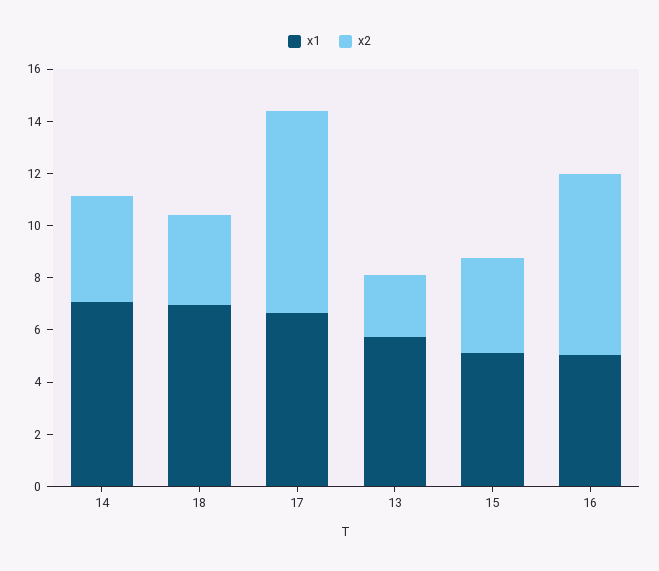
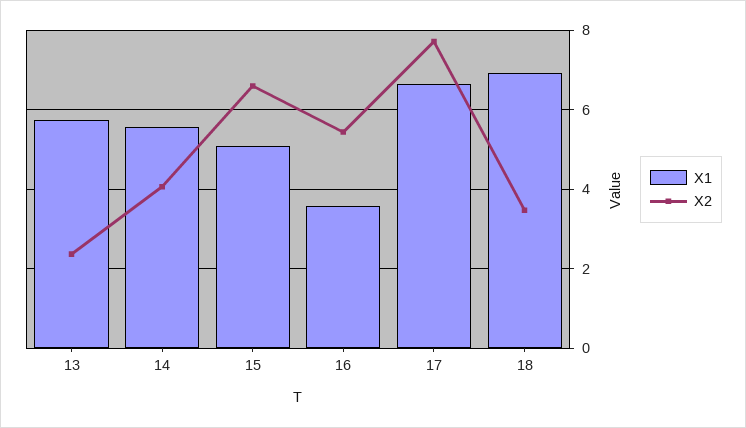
  {
    "x1": {
-     "14": 7,
+     "14": 5.6,
      "18": 7,
      "17": 6.6,
      "13": 5.8,
      "15": 5.2,
-     "16": 5
+     "16": 3.6
    },
    "x2": {
      "14": 4,
      "18": 3.4,
      "17": 7.8,
      "13": 2.4,
-     "15": 3.5,
+     "15": 6.6,
-     "16": 7
+     "16": 5.4
    }
  }

